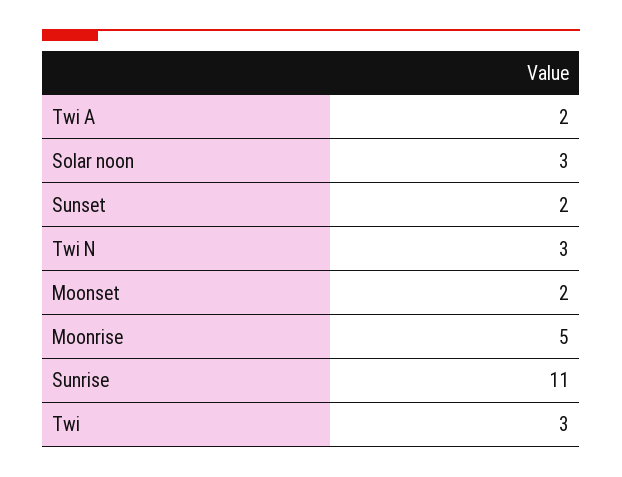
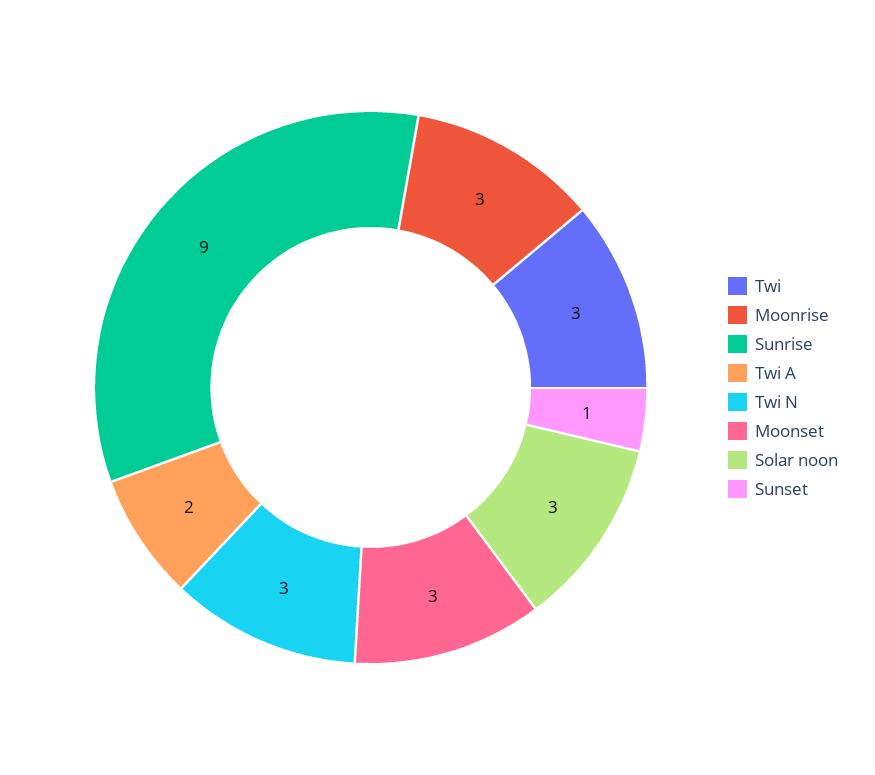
  {
    "Twi A": 2,
    "Solar noon": 3,
-   "Sunset": 2,
+   "Sunset": 1,
    "Twi N": 3,
-   "Moonset": 2,
+   "Moonset": 3,
-   "Moonrise": 5,
+   "Moonrise": 3,
-   "Sunrise": 11,
+   "Sunrise": 9,
    "Twi": 3
  }

